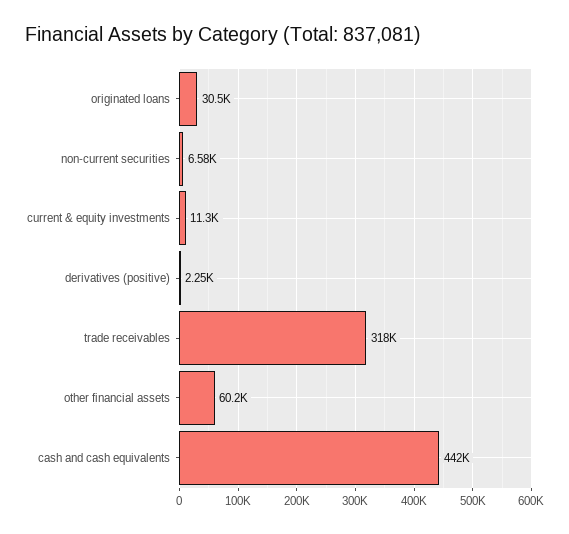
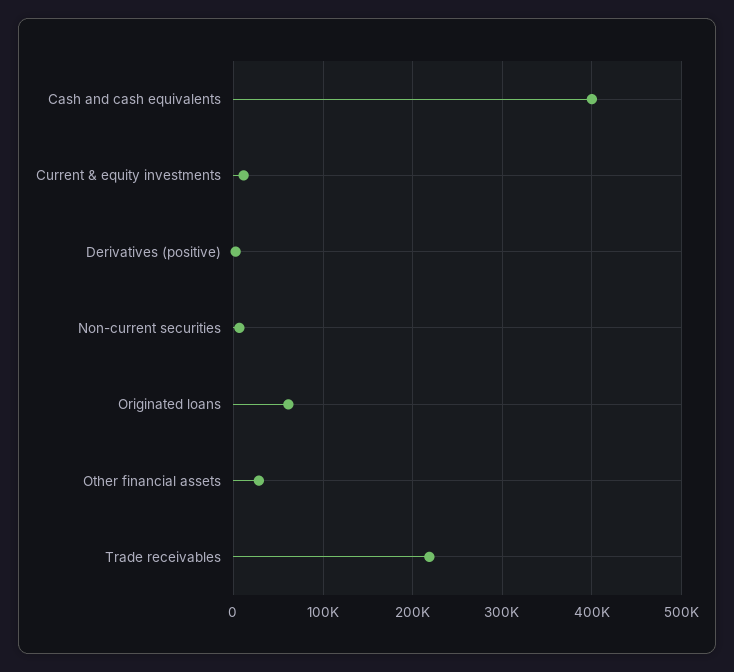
  {
-   "originated loans": 30500,
+   "originated loans": 60000,
    "non-current securities": 6580,
    "current & equity investments": 11300,
    "derivatives (positive)": 2250,
-   "trade receivables": 318000,
+   "trade receivables": 220000,
-   "other financial assets": 60200,
+   "other financial assets": 30000,
-   "cash and cash equivalents": 442000
+   "cash and cash equivalents": 400000
  }

